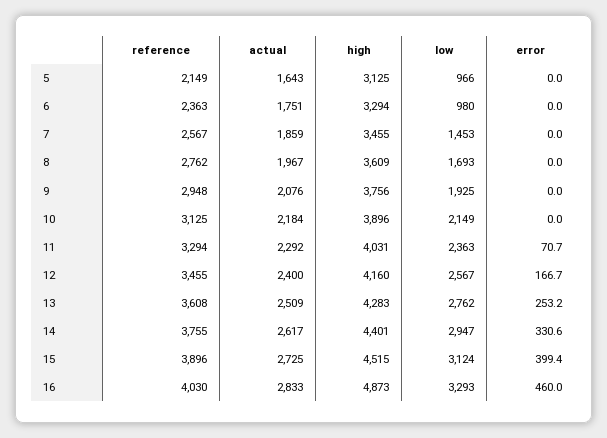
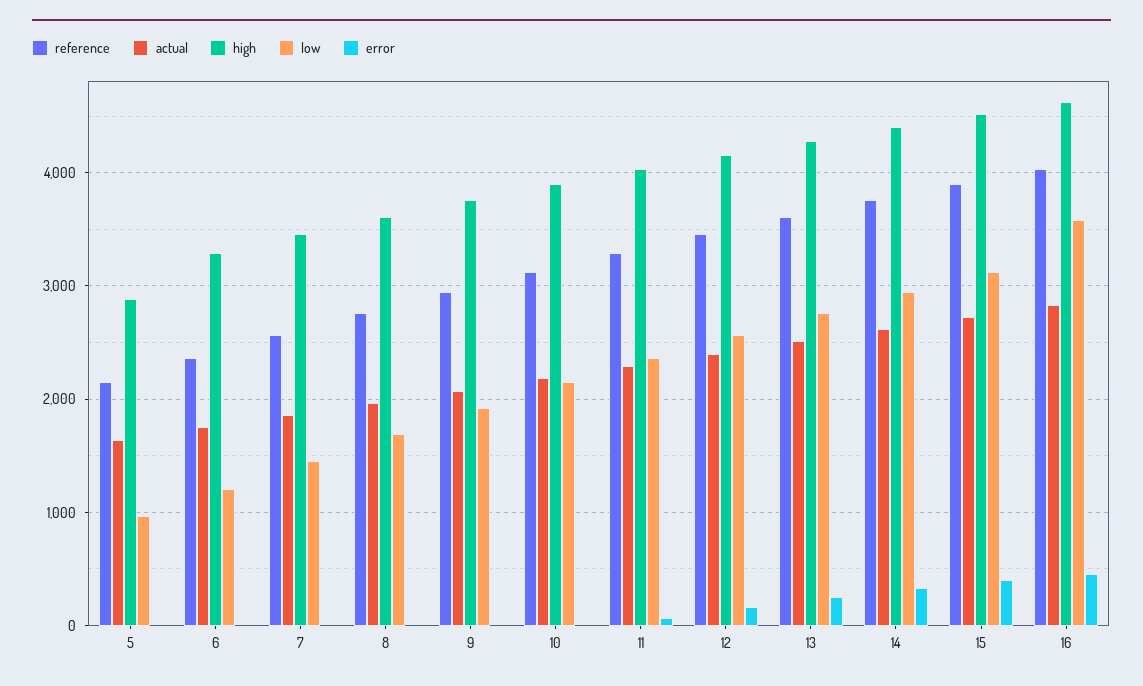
  {
    "reference": {
      "5": 2149,
      "6": 2363,
      "7": 2567,
      "8": 2762,
      "9": 2948,
      "10": 3125,
      "11": 3294,
      "12": 3455,
      "13": 3608,
      "14": 3755,
      "15": 3896,
      "16": 4030
    },
    "actual": {
      "5": 1643,
      "6": 1751,
      "7": 1859,
      "8": 1967,
      "9": 2076,
      "10": 2184,
      "11": 2292,
      "12": 2400,
      "13": 2509,
      "14": 2617,
      "15": 2725,
      "16": 2833
    },
    "high": {
-     "5": 3125,
+     "5": 2900,
      "6": 3294,
      "7": 3455,
      "8": 3609,
      "9": 3756,
      "10": 3896,
      "11": 4031,
      "12": 4160,
      "13": 4283,
      "14": 4401,
      "15": 4515,
-     "16": 4873
+     "16": 4600
    },
    "low": {
      "5": 966,
-     "6": 980,
+     "6": 1200,
      "7": 1453,
      "8": 1693,
      "9": 1925,
      "10": 2149,
      "11": 2363,
      "12": 2567,
      "13": 2762,
      "14": 2947,
      "15": 3124,
-     "16": 3293
+     "16": 3600
    },
    "error": {
      "5": 0,
      "6": 0,
      "7": 0,
      "8": 0,
      "9": 0,
      "10": 0,
      "11": 70.7,
      "12": 166.7,
      "13": 253.2,
      "14": 330.6,
      "15": 399.4,
      "16": 460
    }
  }

